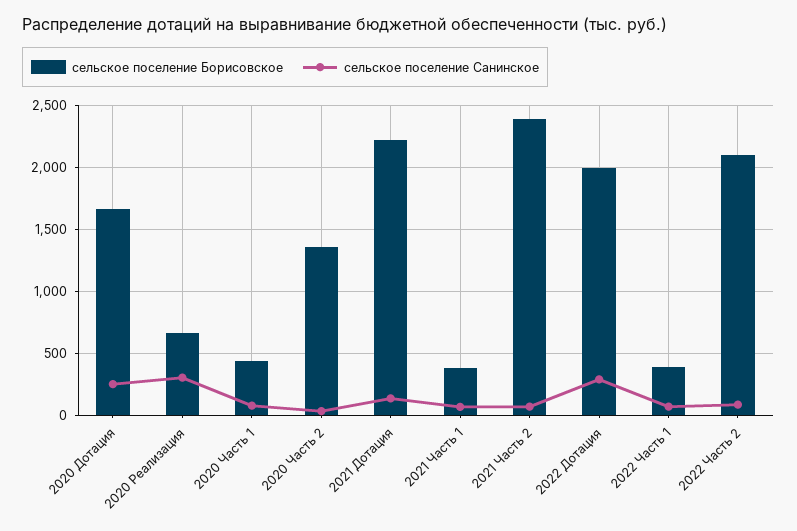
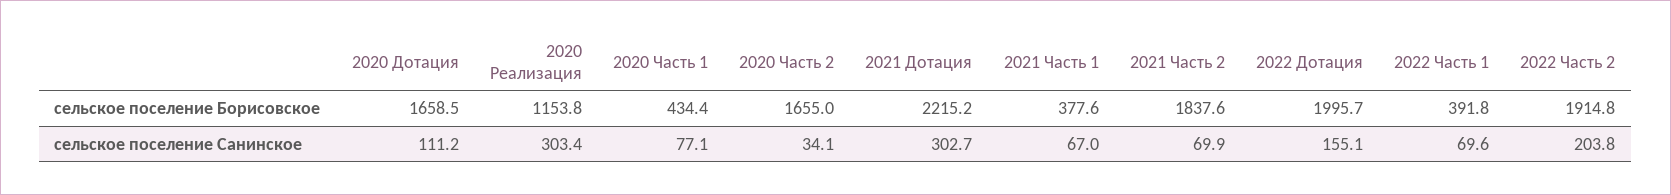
  {
    "сельское поселение Борисовское": {
      "2020 Дотация": 1658.5,
-     "2020 Реализация": 650,
+     "2020 Реализация": 1153.8,
      "2020 Часть 1": 434.4,
-     "2020 Часть 2": 1350,
+     "2020 Часть 2": 1655,
      "2021 Дотация": 2215.2,
      "2021 Часть 1": 377.6,
-     "2021 Часть 2": 2400,
+     "2021 Часть 2": 1837.6,
      "2022 Дотация": 1995.7,
      "2022 Часть 1": 391.8,
-     "2022 Часть 2": 2100
+     "2022 Часть 2": 1914.8
    },
    "сельское поселение Санинское": {
-     "2020 Дотация": 250,
+     "2020 Дотация": 111.2,
      "2020 Реализация": 303.4,
      "2020 Часть 1": 77.1,
      "2020 Часть 2": 34.1,
-     "2021 Дотация": 150,
+     "2021 Дотация": 302.7,
      "2021 Часть 1": 67,
      "2021 Часть 2": 69.9,
-     "2022 Дотация": 300,
+     "2022 Дотация": 155.1,
      "2022 Часть 1": 69.6,
-     "2022 Часть 2": 100
+     "2022 Часть 2": 203.8
    }
  }

